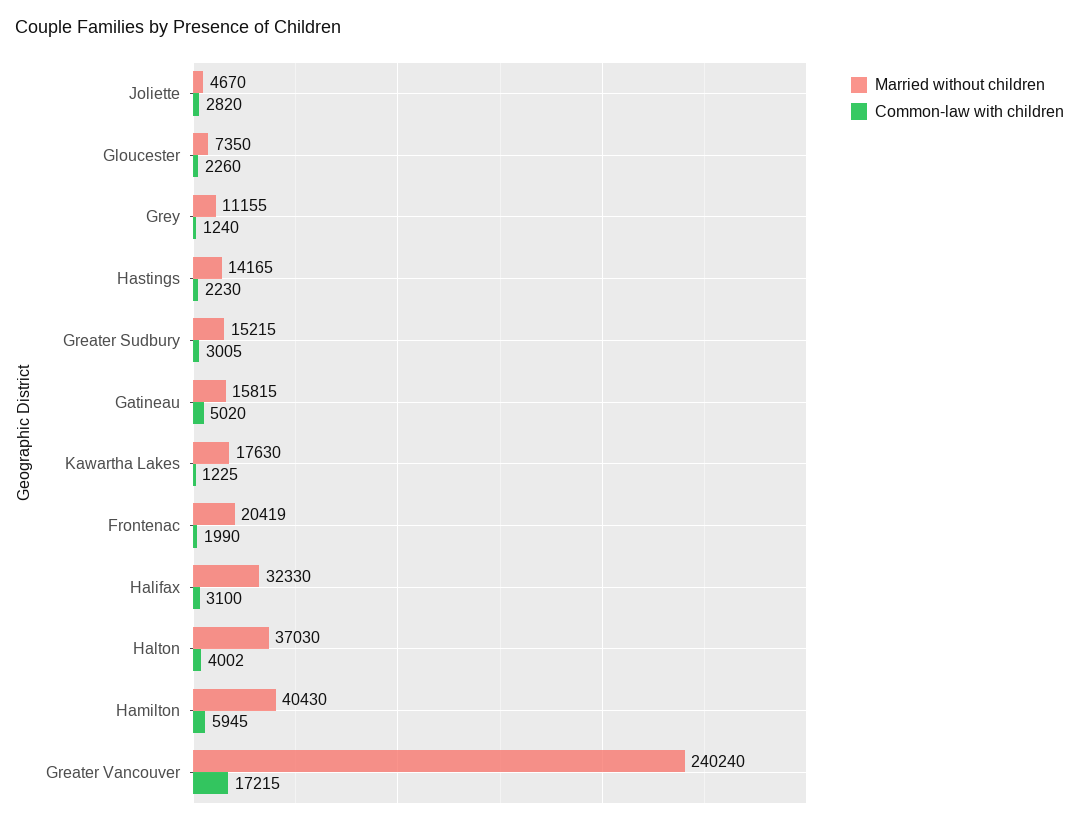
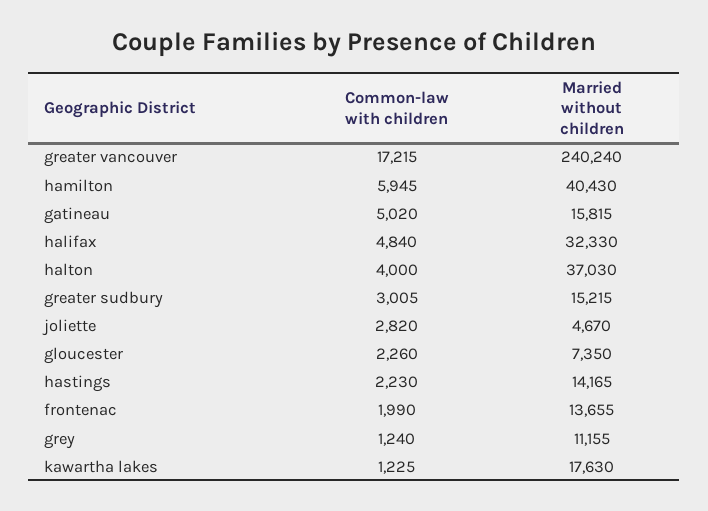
  {
    "Married without children": {
      "Joliette": 4670,
      "Gloucester": 7350,
      "Grey": 11155,
      "Hastings": 14165,
      "Greater Sudbury": 15215,
      "Gatineau": 15815,
      "Kawartha Lakes": 17630,
-     "Frontenac": 20419,
+     "Frontenac": 13655,
      "Halifax": 32330,
      "Halton": 37030,
      "Hamilton": 40430,
      "Greater Vancouver": 240240
    },
    "Common-law with children": {
      "Joliette": 2820,
      "Gloucester": 2260,
      "Grey": 1240,
      "Hastings": 2230,
      "Greater Sudbury": 3005,
      "Gatineau": 5020,
      "Kawartha Lakes": 1225,
      "Frontenac": 1990,
-     "Halifax": 3100,
+     "Halifax": 4840,
-     "Halton": 4002,
+     "Halton": 4000,
      "Hamilton": 5945,
      "Greater Vancouver": 17215
    }
  }

